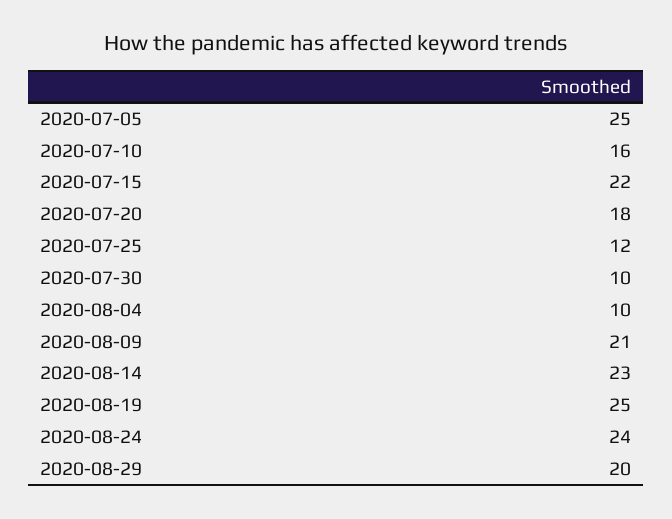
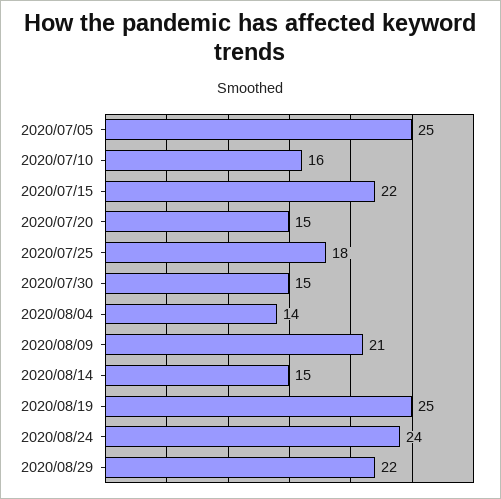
  {
    "2020-07-05": 25,
    "2020-07-10": 16,
    "2020-07-15": 22,
-   "2020-07-20": 18,
+   "2020-07-20": 15,
-   "2020-07-25": 12,
+   "2020-07-25": 18,
-   "2020-07-30": 10,
+   "2020-07-30": 15,
-   "2020-08-04": 10,
+   "2020-08-04": 14,
    "2020-08-09": 21,
-   "2020-08-14": 23,
+   "2020-08-14": 15,
    "2020-08-19": 25,
    "2020-08-24": 24,
-   "2020-08-29": 20
+   "2020-08-29": 22
  }

